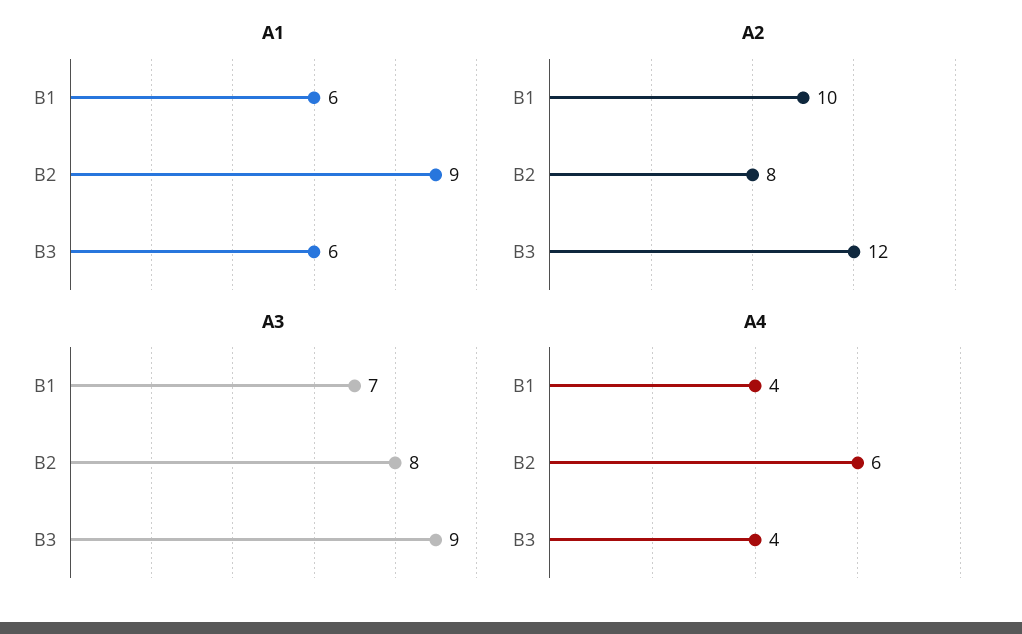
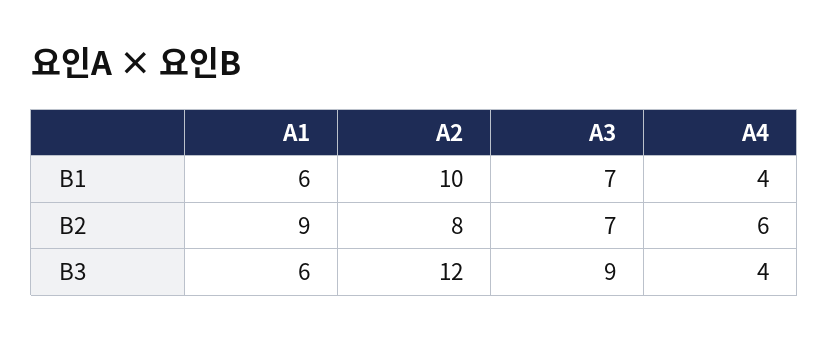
  {
    "A1": {
      "B1": 6,
      "B2": 9,
      "B3": 6
    },
    "A2": {
      "B1": 10,
      "B2": 8,
      "B3": 12
    },
    "A3": {
      "B1": 7,
-     "B2": 8,
+     "B2": 7,
      "B3": 9
    },
    "A4": {
      "B1": 4,
      "B2": 6,
      "B3": 4
    }
  }

